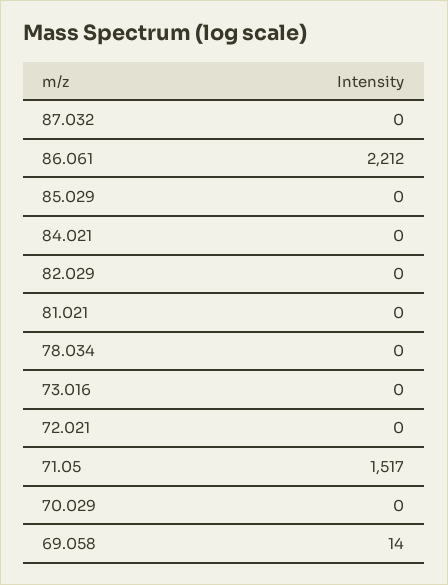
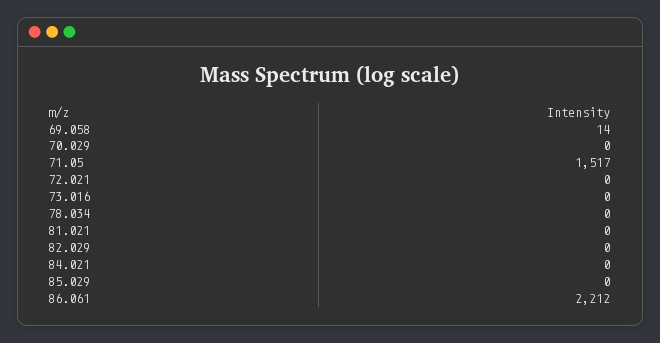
  {
-   "87.032": 0,
    "86.061": 2212,
    "85.029": 0,
    "84.021": 0,
    "82.029": 0,
    "81.021": 0,
    "78.034": 0,
    "73.016": 0,
    "72.021": 0,
    "71.05": 1517,
    "70.029": 0,
    "69.058": 14
  }

